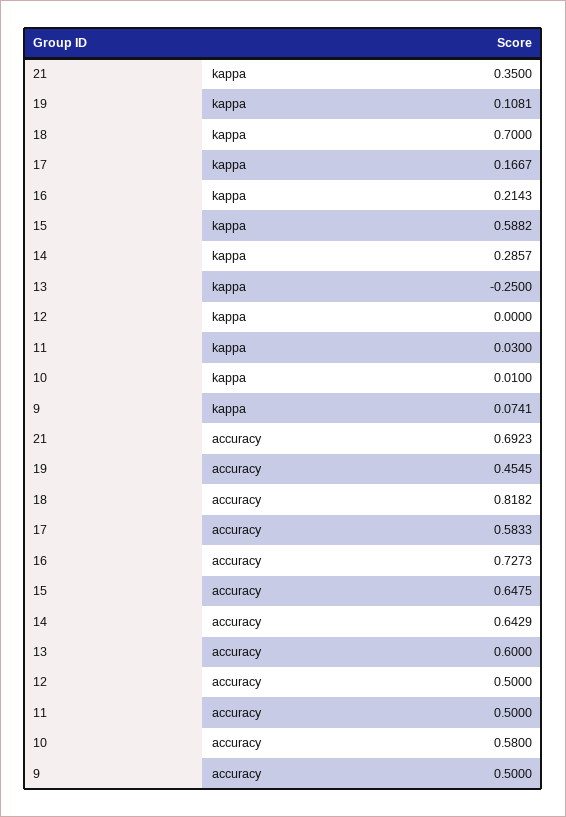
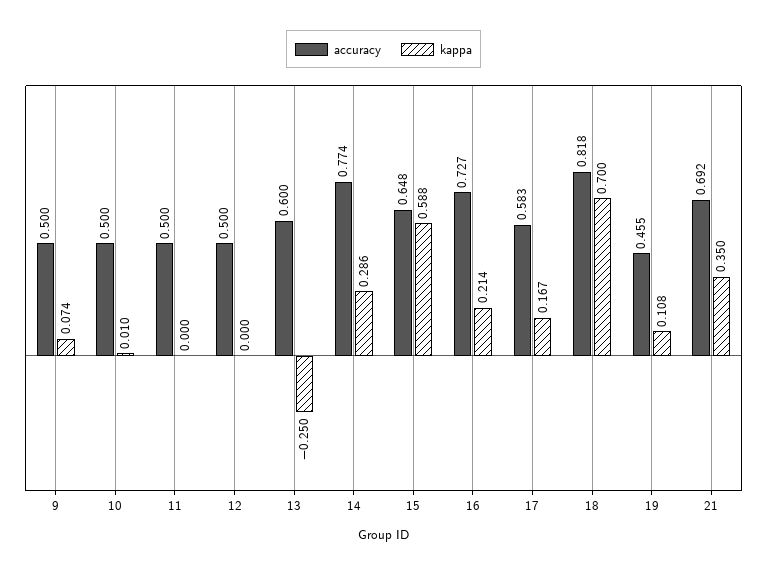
  {
    "kappa": {
      "21": 0.35,
      "19": 0.1081,
      "18": 0.7,
      "17": 0.1667,
      "16": 0.2143,
      "15": 0.5882,
      "14": 0.2857,
      "13": -0.25,
      "12": 0,
-     "11": 0.03,
+     "11": 0,
      "10": 0.01,
      "9": 0.0741
    },
    "accuracy": {
      "21": 0.6923,
      "19": 0.4545,
      "18": 0.8182,
      "17": 0.5833,
      "16": 0.7273,
      "15": 0.6475,
-     "14": 0.6429,
+     "14": 0.774,
      "13": 0.6,
      "12": 0.5,
      "11": 0.5,
-     "10": 0.58,
+     "10": 0.5,
      "9": 0.5
    }
  }

